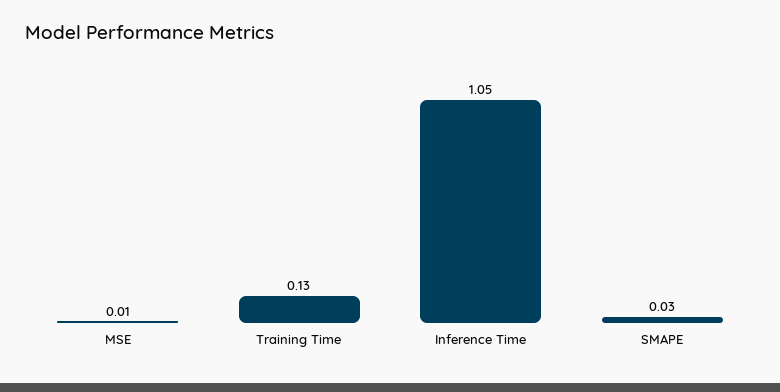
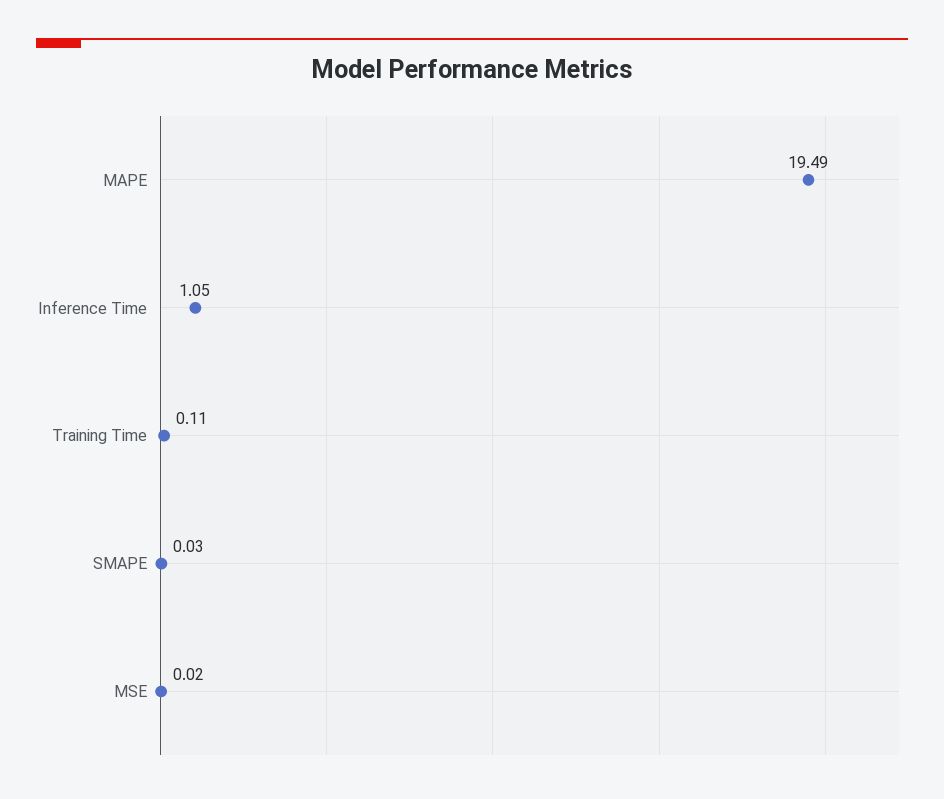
  {
-   "MSE": 0.01,
+   "MSE": 0.02,
-   "Training Time": 0.13,
+   "Training Time": 0.11,
    "Inference Time": 1.05,
-   "SMAPE": 0.03
+   "SMAPE": 0.03,
+   "MAPE": 19.49
  }

